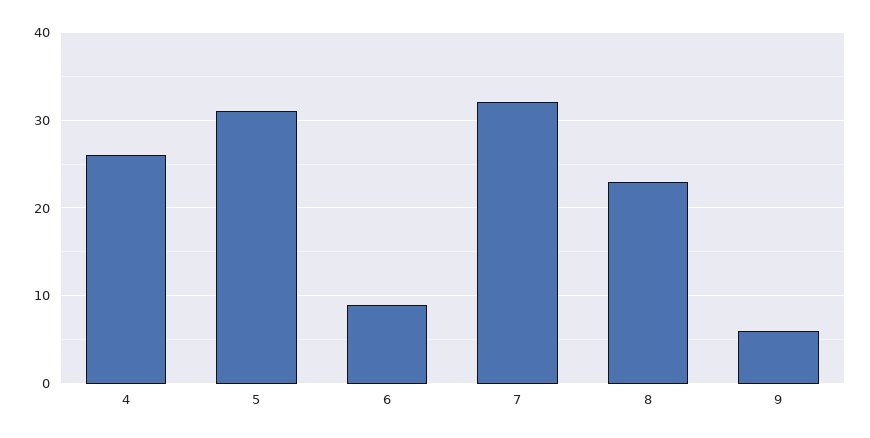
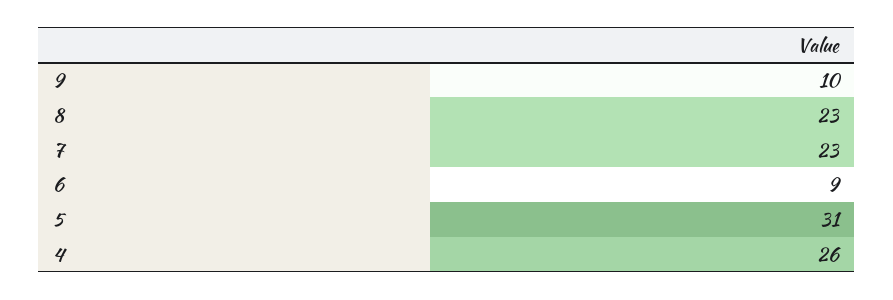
  {
    "4": 26,
    "5": 31,
    "6": 9,
-   "7": 32,
+   "7": 23,
    "8": 23,
-   "9": 6
+   "9": 10
  }

